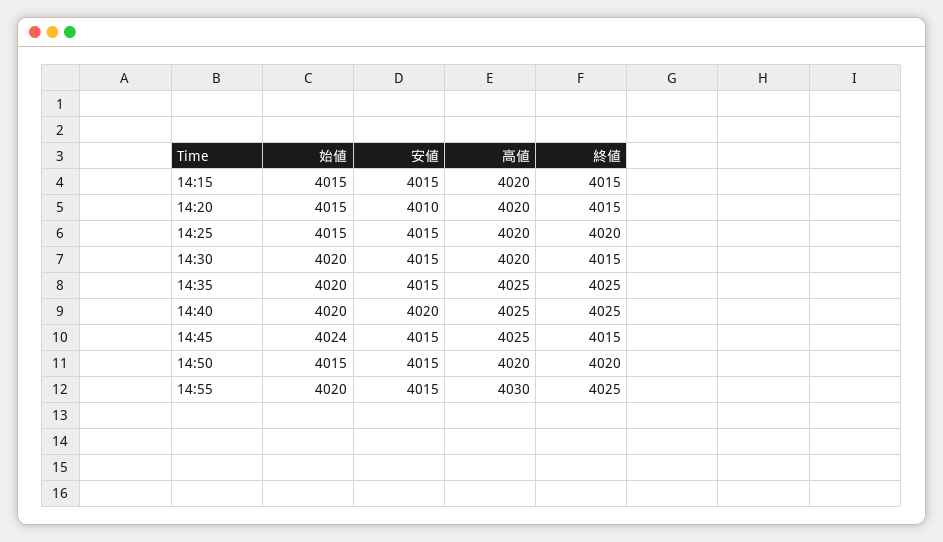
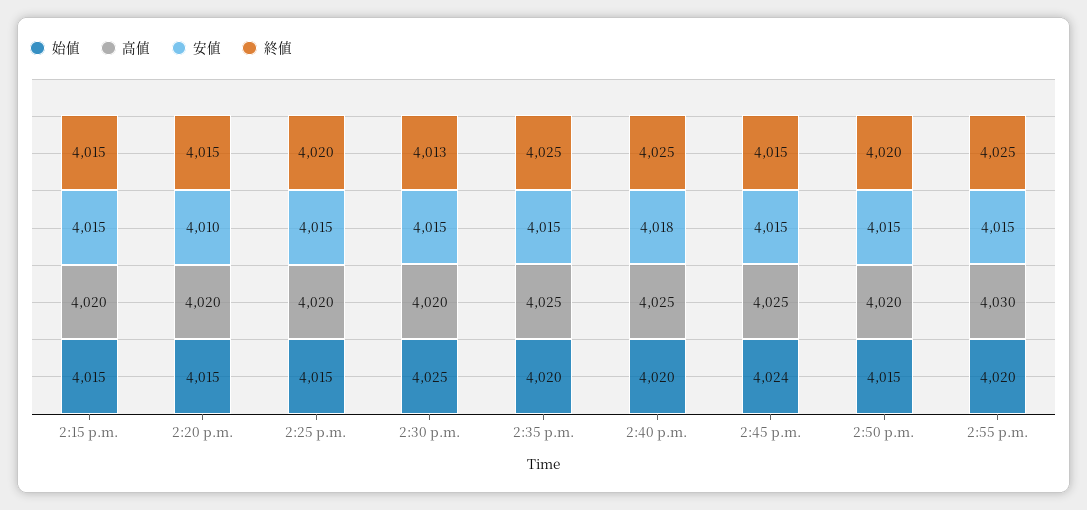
  {
    "始値": {
      "14:15": 4015,
      "14:20": 4015,
      "14:25": 4015,
-     "14:30": 4020,
+     "14:30": 4025,
      "14:35": 4020,
      "14:40": 4020,
      "14:45": 4024,
      "14:50": 4015,
      "14:55": 4020
    },
    "安値": {
      "14:15": 4015,
      "14:20": 4010,
      "14:25": 4015,
      "14:30": 4015,
      "14:35": 4015,
-     "14:40": 4020,
+     "14:40": 4018,
      "14:45": 4015,
      "14:50": 4015,
      "14:55": 4015
    },
    "高値": {
      "14:15": 4020,
      "14:20": 4020,
      "14:25": 4020,
      "14:30": 4020,
      "14:35": 4025,
      "14:40": 4025,
      "14:45": 4025,
      "14:50": 4020,
      "14:55": 4030
    },
    "終値": {
      "14:15": 4015,
      "14:20": 4015,
      "14:25": 4020,
-     "14:30": 4015,
+     "14:30": 4013,
      "14:35": 4025,
      "14:40": 4025,
      "14:45": 4015,
      "14:50": 4020,
      "14:55": 4025
    }
  }

